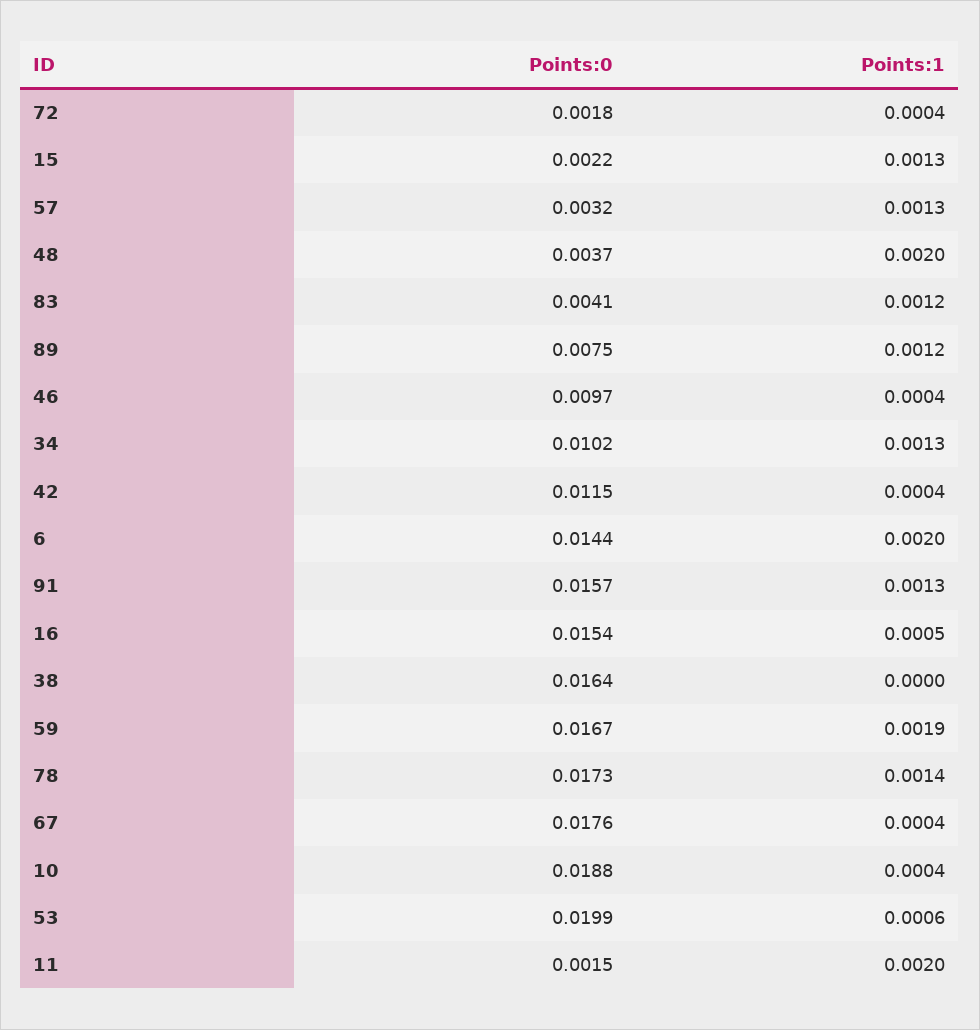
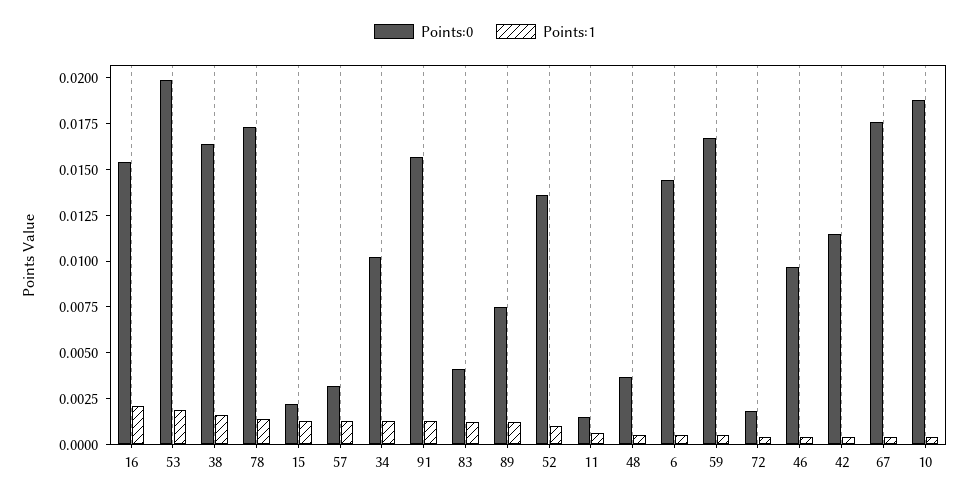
  {
    "Points:0": {
      "72": 0.0018,
      "15": 0.0022,
      "57": 0.0032,
      "48": 0.0037,
      "83": 0.0041,
      "89": 0.0075,
      "46": 0.0097,
      "34": 0.0102,
      "42": 0.0115,
      "6": 0.0144,
      "91": 0.0157,
      "16": 0.0154,
      "38": 0.0164,
      "59": 0.0167,
      "78": 0.0173,
      "67": 0.0176,
      "10": 0.0188,
      "53": 0.0199,
-     "11": 0.0015
+     "11": 0.0015,
+     "52": 0.0135
    },
    "Points:1": {
      "72": 0.0004,
      "15": 0.0013,
      "57": 0.0013,
-     "48": 0.002,
+     "48": 0.0005,
      "83": 0.0012,
      "89": 0.0012,
      "46": 0.0004,
      "34": 0.0013,
      "42": 0.0004,
-     "6": 0.002,
+     "6": 0.0005,
      "91": 0.0013,
-     "16": 0.0005,
+     "16": 0.002,
-     "38": 0,
+     "38": 0.0015,
-     "59": 0.0019,
+     "59": 0.0005,
      "78": 0.0014,
      "67": 0.0004,
      "10": 0.0004,
-     "53": 0.0006,
+     "53": 0.002,
-     "11": 0.002
+     "11": 0.0005,
+     "52": 0.001
    }
  }

